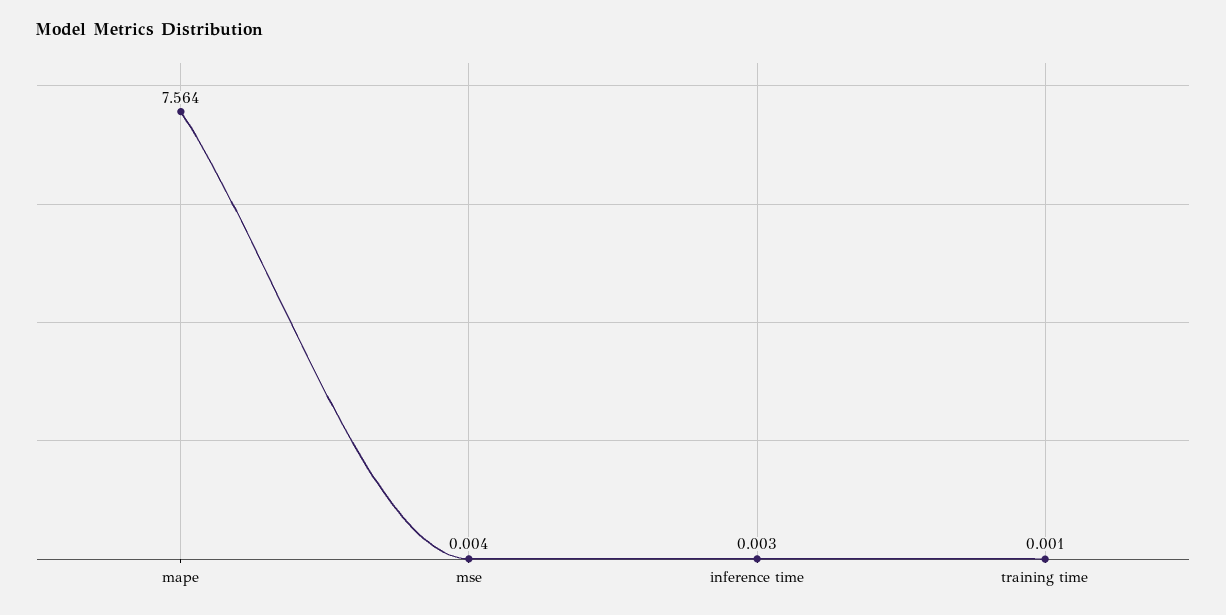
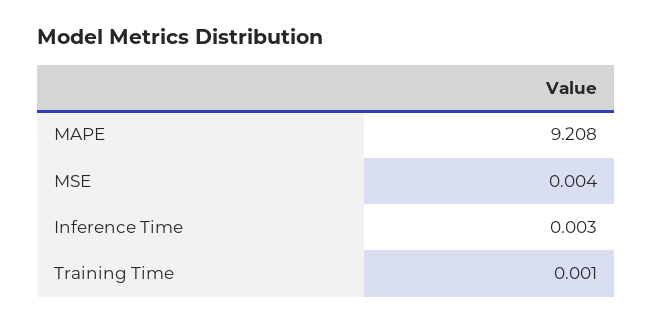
  {
-   "mape": 7.564,
+   "mape": 9.208,
    "mse": 0.004,
    "inference time": 0.003,
    "training time": 0.001
  }

